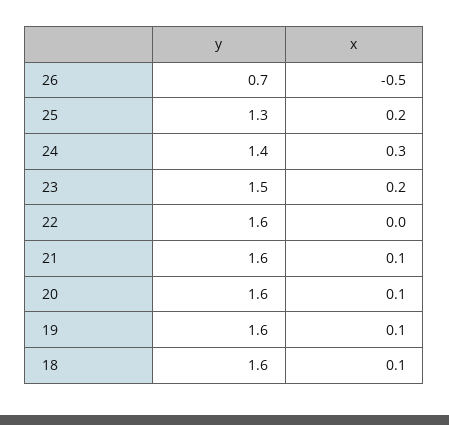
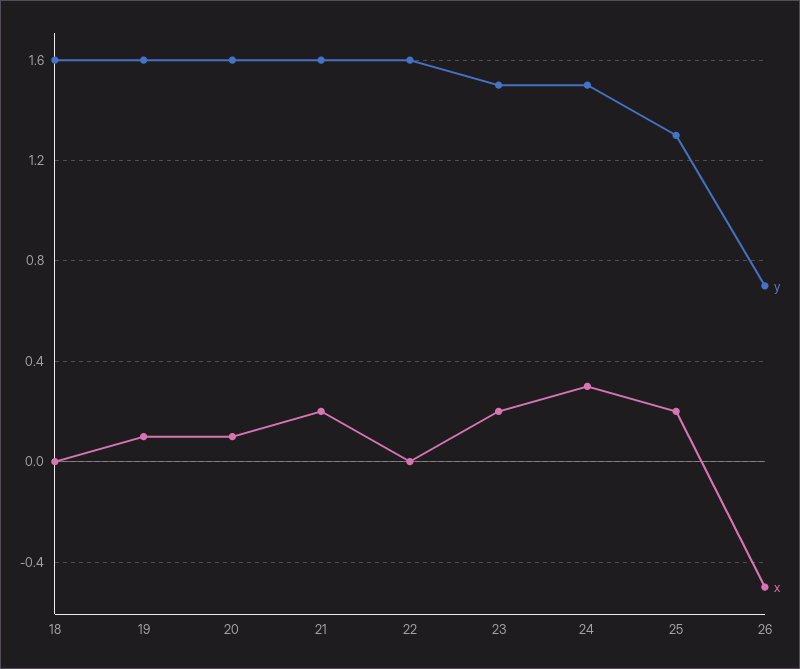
  {
    "y": {
      "26": 0.7,
      "25": 1.3,
-     "24": 1.4,
+     "24": 1.5,
      "23": 1.5,
      "22": 1.6,
      "21": 1.6,
      "20": 1.6,
      "19": 1.6,
      "18": 1.6
    },
    "x": {
      "26": -0.5,
      "25": 0.2,
      "24": 0.3,
      "23": 0.2,
      "22": 0,
-     "21": 0.1,
+     "21": 0.2,
      "20": 0.1,
      "19": 0.1,
-     "18": 0.1
+     "18": 0
    }
  }

